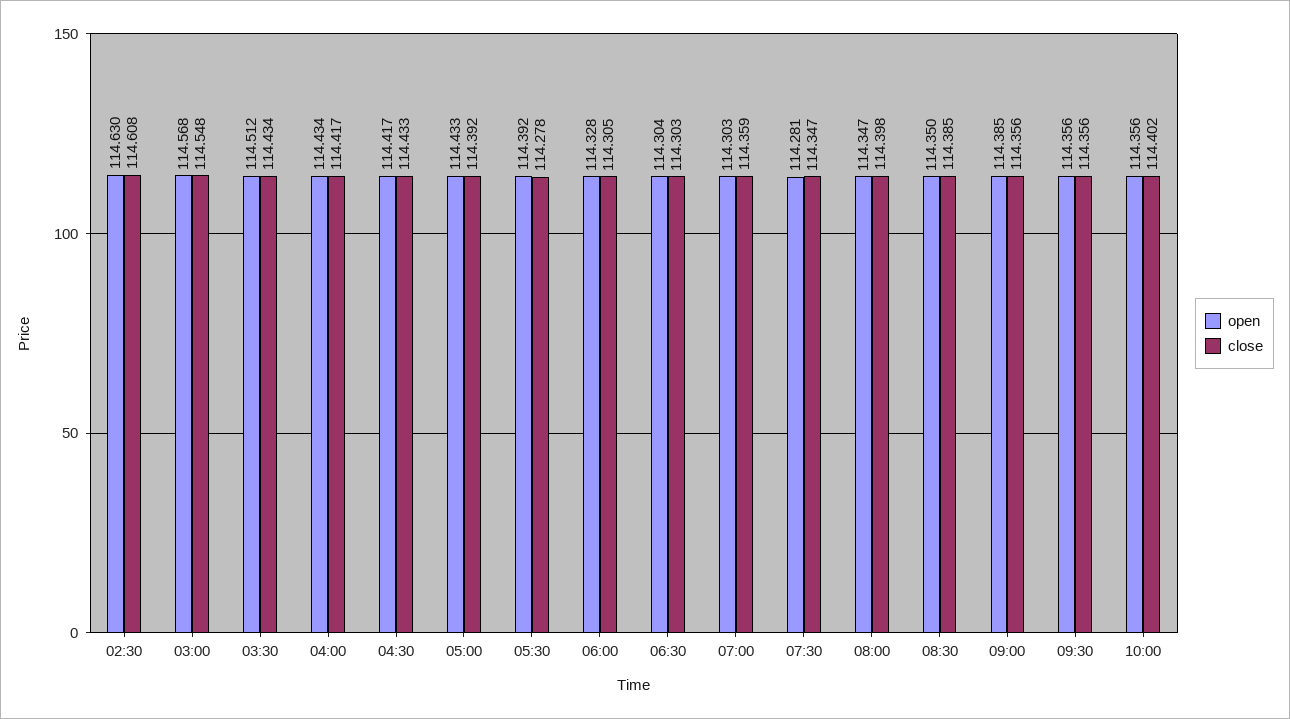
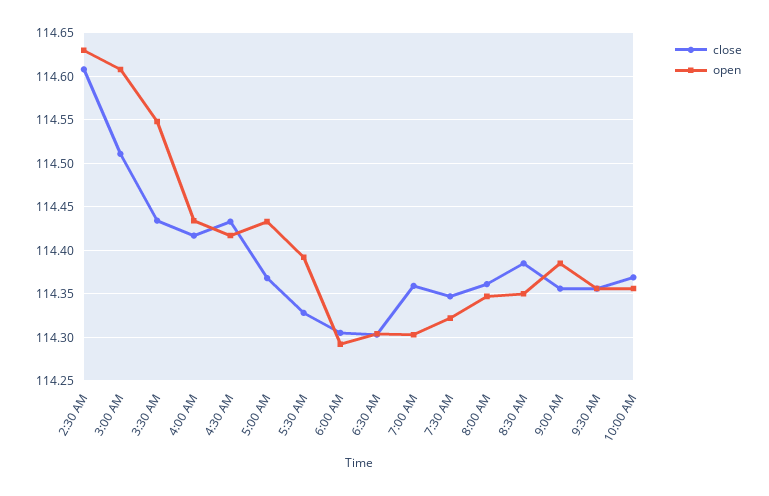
  {
    "open": {
      "02:30": 114.63,
-     "03:00": 114.568,
+     "03:00": 114.61,
-     "03:30": 114.512,
+     "03:30": 114.55,
      "04:00": 114.434,
      "04:30": 114.417,
      "05:00": 114.433,
      "05:30": 114.392,
-     "06:00": 114.328,
+     "06:00": 114.29,
      "06:30": 114.304,
      "07:00": 114.303,
-     "07:30": 114.281,
+     "07:30": 114.32,
      "08:00": 114.347,
      "08:30": 114.35,
      "09:00": 114.385,
      "09:30": 114.356,
      "10:00": 114.356
    },
    "close": {
      "02:30": 114.608,
-     "03:00": 114.548,
+     "03:00": 114.51,
      "03:30": 114.434,
      "04:00": 114.417,
      "04:30": 114.433,
-     "05:00": 114.392,
+     "05:00": 114.37,
-     "05:30": 114.278,
+     "05:30": 114.33,
      "06:00": 114.305,
      "06:30": 114.303,
      "07:00": 114.359,
      "07:30": 114.347,
-     "08:00": 114.398,
+     "08:00": 114.36,
      "08:30": 114.385,
      "09:00": 114.356,
      "09:30": 114.356,
-     "10:00": 114.402
+     "10:00": 114.37
    }
  }

